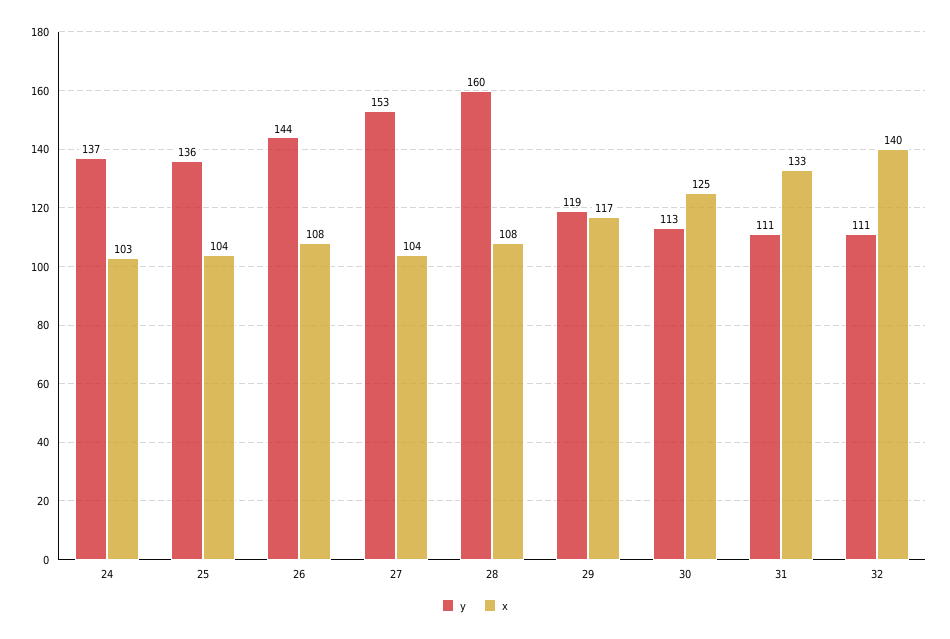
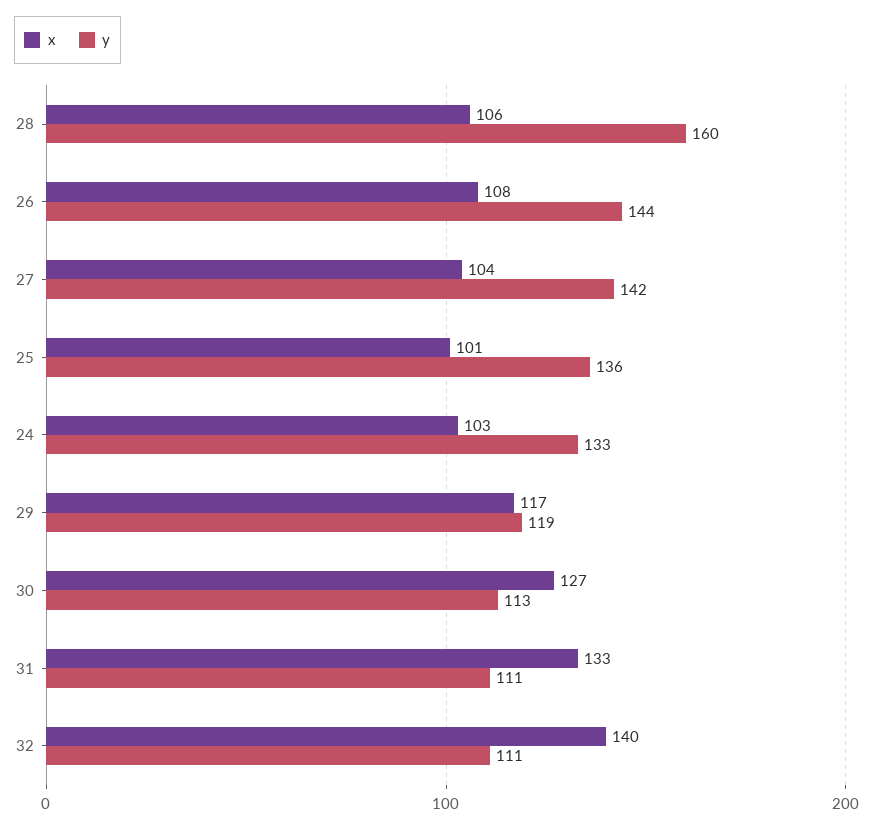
  {
    "y": {
-     "24": 137,
+     "24": 133,
      "25": 136,
      "26": 144,
-     "27": 153,
+     "27": 142,
      "28": 160,
      "29": 119,
      "30": 113,
      "31": 111,
      "32": 111
    },
    "x": {
      "24": 103,
-     "25": 104,
+     "25": 101,
      "26": 108,
      "27": 104,
-     "28": 108,
+     "28": 106,
      "29": 117,
-     "30": 125,
+     "30": 127,
      "31": 133,
      "32": 140
    }
  }

